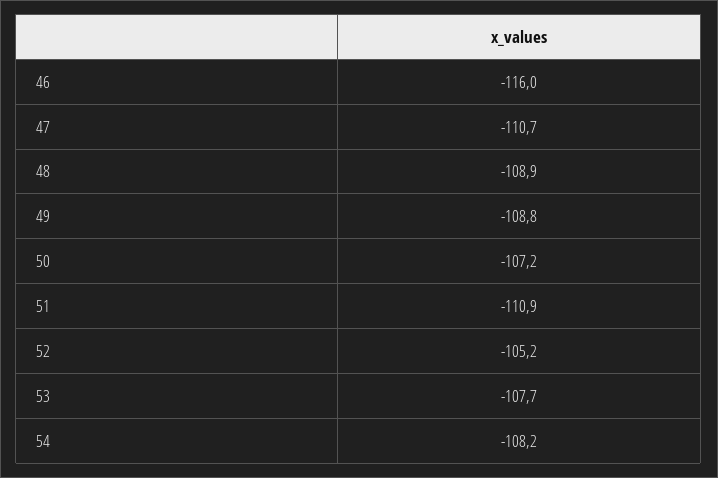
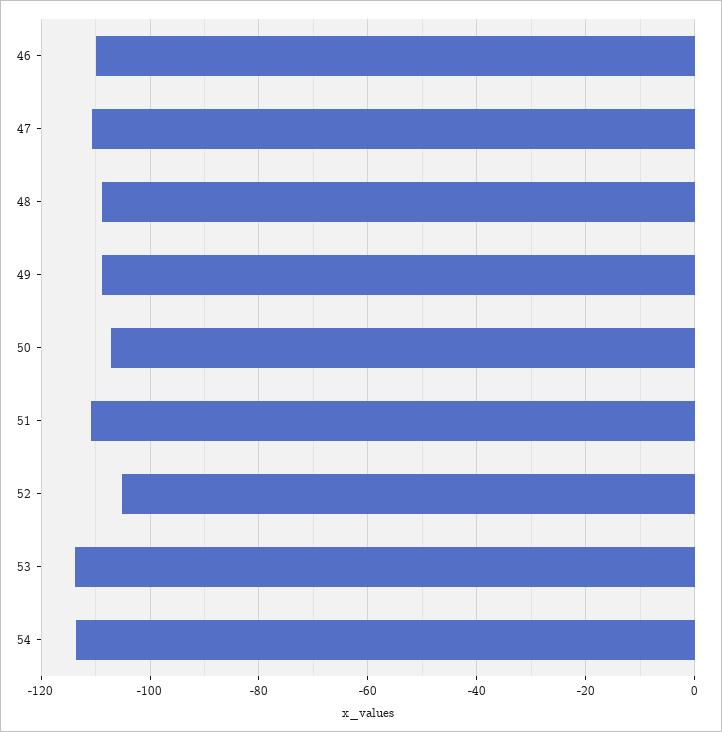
  {
-   "46": -116,
+   "46": -110,
    "47": -110.7,
    "48": -108.9,
    "49": -108.8,
    "50": -107.2,
    "51": -110.9,
    "52": -105.2,
-   "53": -107.7,
+   "53": -114,
-   "54": -108.2
+   "54": -114
  }

